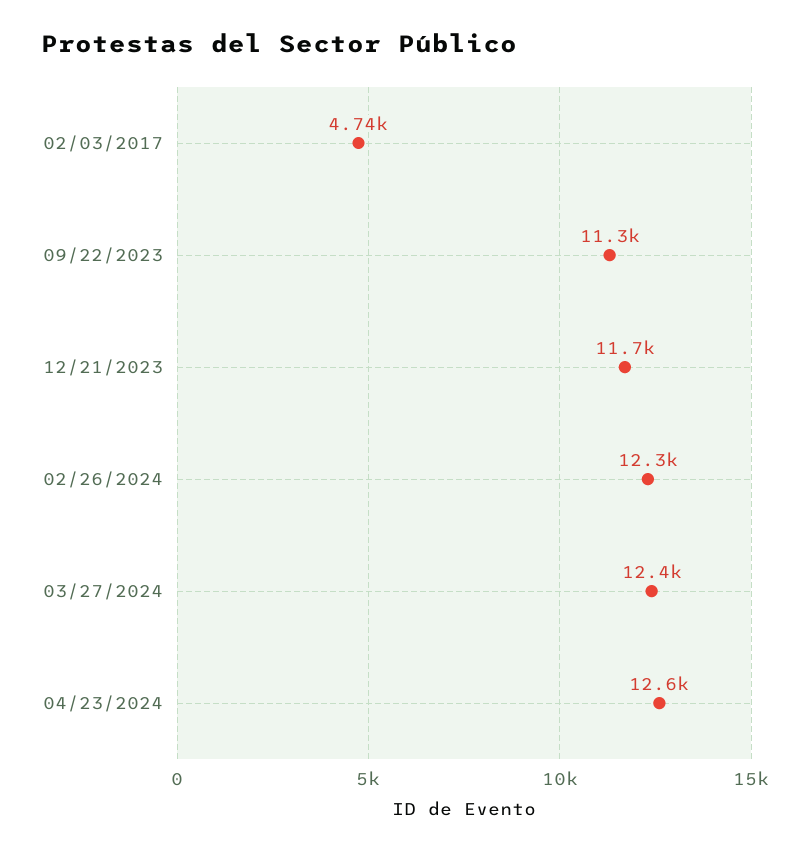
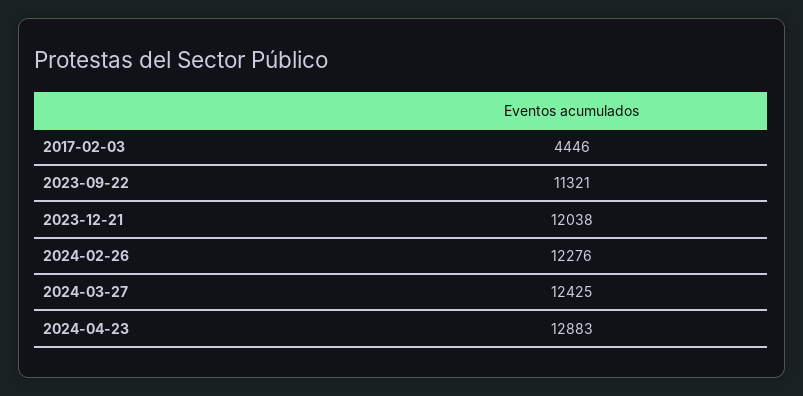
  {
-   "02/03/2017": 4740,
+   "02/03/2017": 4446,
    "09/22/2023": 11321,
-   "12/21/2023": 11700,
+   "12/21/2023": 12038,
    "02/26/2024": 12276,
    "03/27/2024": 12425,
-   "04/23/2024": 12600
+   "04/23/2024": 12883
  }

